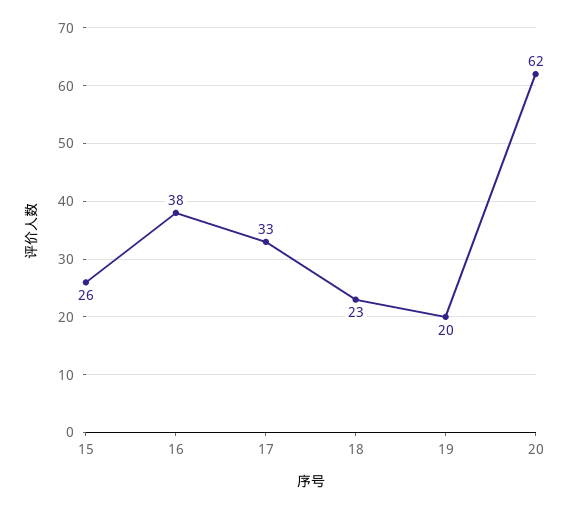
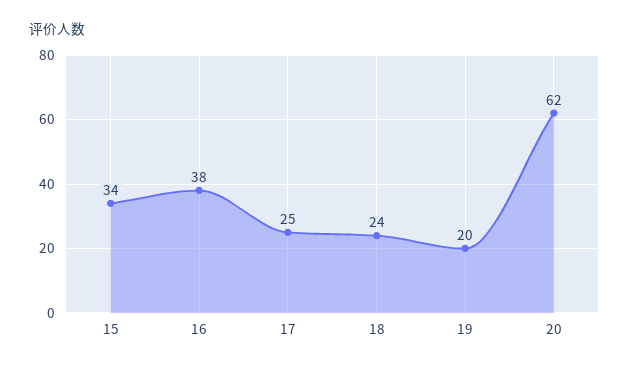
  {
-   "15": 26,
+   "15": 34,
    "16": 38,
-   "17": 33,
+   "17": 25,
-   "18": 23,
+   "18": 24,
    "19": 20,
    "20": 62
  }

